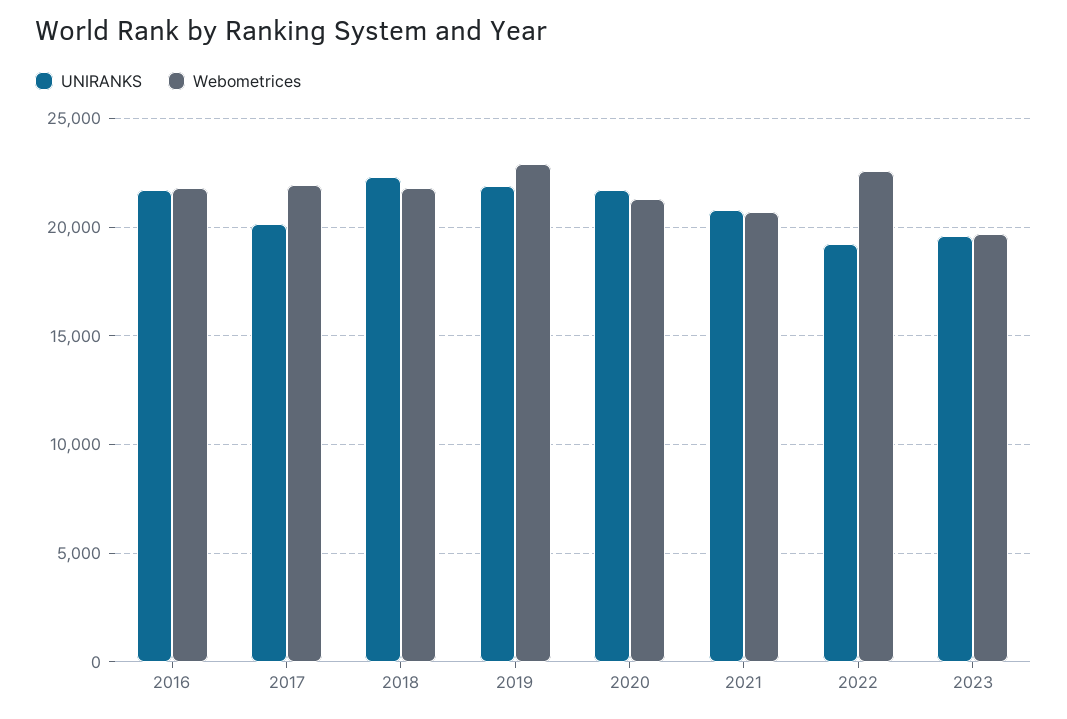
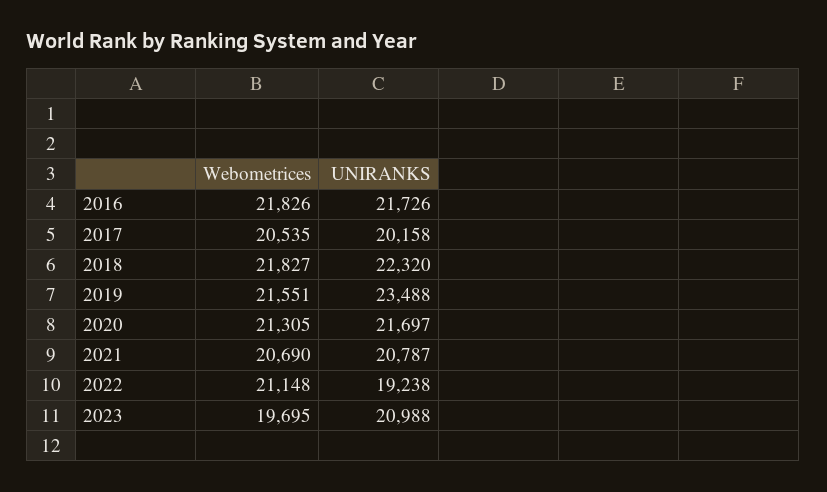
  {
    "UNIRANKS": {
      "2016": 21726,
      "2017": 20158,
      "2018": 22320,
-     "2019": 22000,
+     "2019": 23488,
      "2020": 21697,
      "2021": 20787,
      "2022": 19238,
-     "2023": 19500
+     "2023": 20988
    },
    "Webometrices": {
      "2016": 21826,
-     "2017": 22000,
+     "2017": 20535,
      "2018": 21827,
-     "2019": 23000,
+     "2019": 21551,
      "2020": 21305,
      "2021": 20690,
-     "2022": 22500,
+     "2022": 21148,
      "2023": 19695
    }
  }

